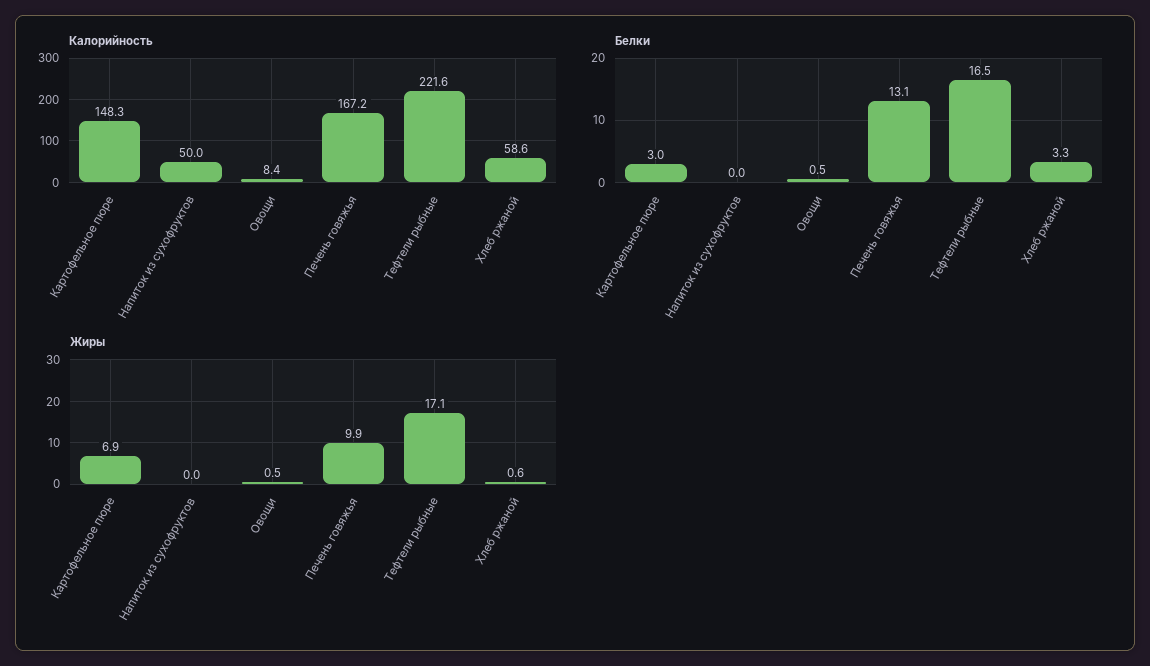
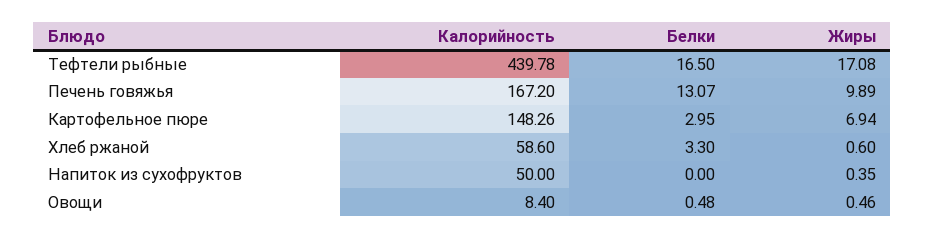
  {
    "Калорийность": {
      "Картофельное пюре": 148.26,
      "Напиток из сухофруктов": 50,
      "Овощи": 8.4,
      "Печень говяжья": 167.2,
-     "Тефтели рыбные": 221.6,
+     "Тефтели рыбные": 439.78,
      "Хлеб ржаной": 58.6
    },
    "Белки": {
      "Картофельное пюре": 2.95,
      "Напиток из сухофруктов": 0,
      "Овощи": 0.48,
      "Печень говяжья": 13.07,
      "Тефтели рыбные": 16.5,
      "Хлеб ржаной": 3.3
    },
    "Жиры": {
      "Картофельное пюре": 6.94,
-     "Напиток из сухофруктов": 0,
+     "Напиток из сухофруктов": 0.35,
      "Овощи": 0.46,
      "Печень говяжья": 9.89,
      "Тефтели рыбные": 17.08,
      "Хлеб ржаной": 0.6
    }
  }

